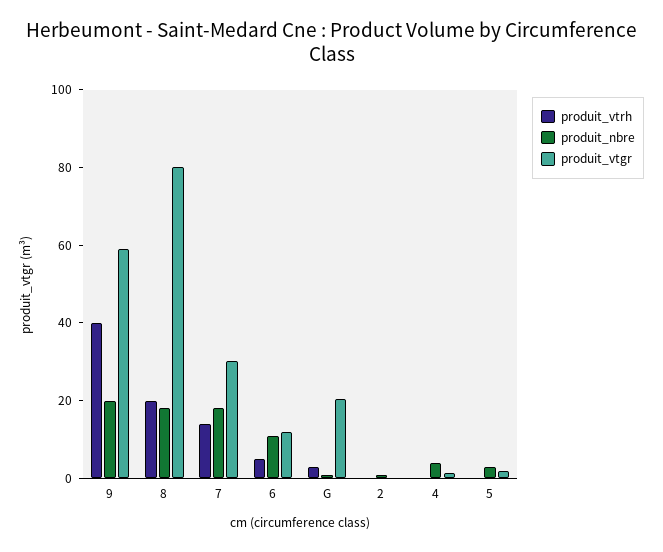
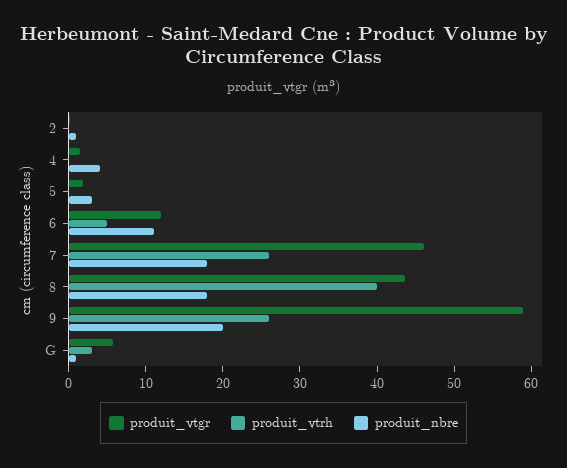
  {
    "produit_vtrh": {
-     "9": 40,
+     "9": 26,
-     "8": 20,
+     "8": 40,
-     "7": 15,
+     "7": 26,
      "6": 6,
      "G": 4,
      "2": 0,
      "4": 0,
      "5": 0
    },
    "produit_nbre": {
      "9": 20,
      "8": 18,
      "7": 18,
      "6": 12,
      "G": 2,
      "2": 2,
      "4": 4,
      "5": 4
    },
    "produit_vtgr": {
      "9": 58,
-     "8": 80,
+     "8": 44,
-     "7": 30,
+     "7": 46,
      "6": 12,
-     "G": 20,
+     "G": 6,
      "2": 0,
      "4": 2,
      "5": 2
    }
  }

